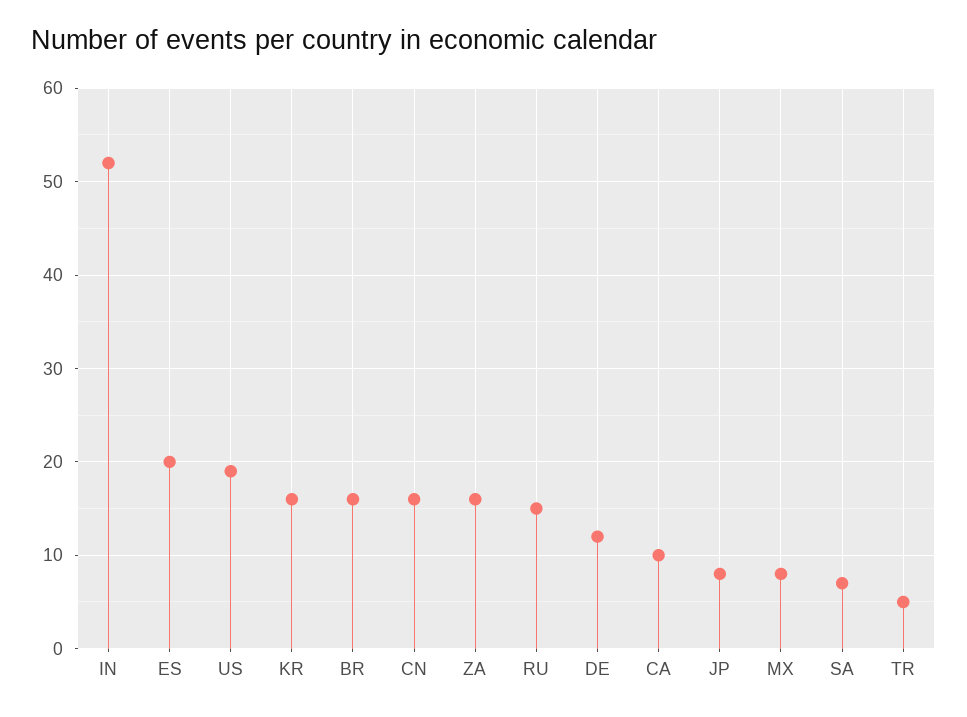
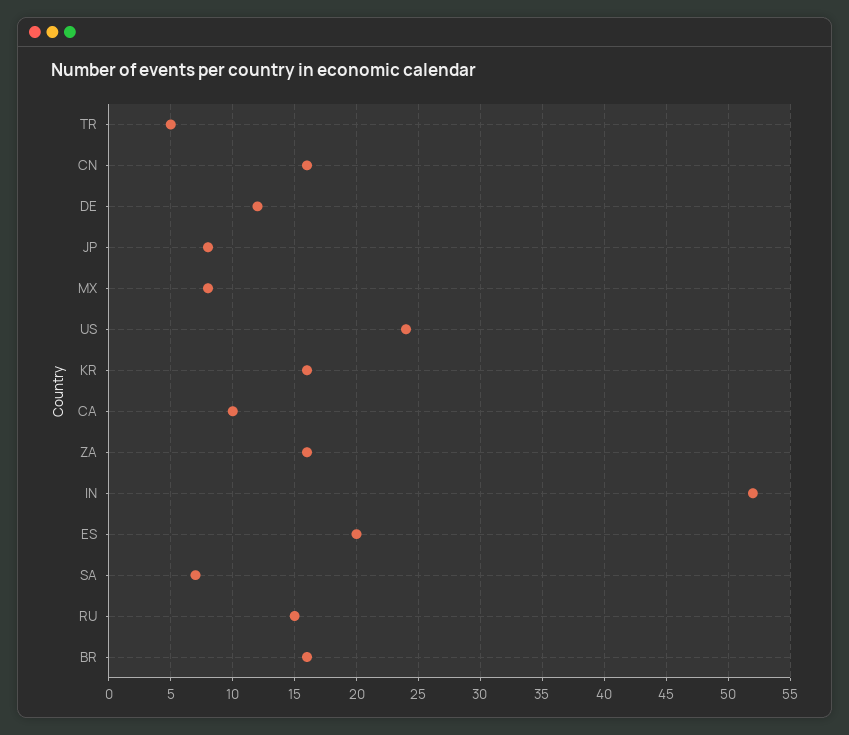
  {
    "IN": 52,
    "ES": 20,
-   "US": 19,
+   "US": 24,
    "KR": 16,
    "BR": 16,
    "CN": 16,
    "ZA": 16,
    "RU": 15,
    "DE": 12,
    "CA": 10,
    "JP": 8,
    "MX": 8,
    "SA": 7,
    "TR": 5
  }

